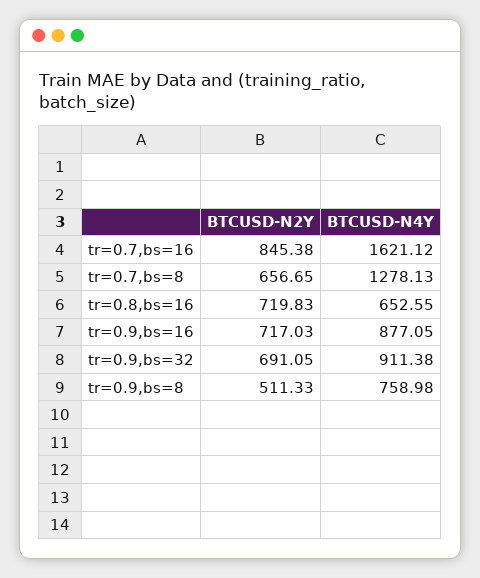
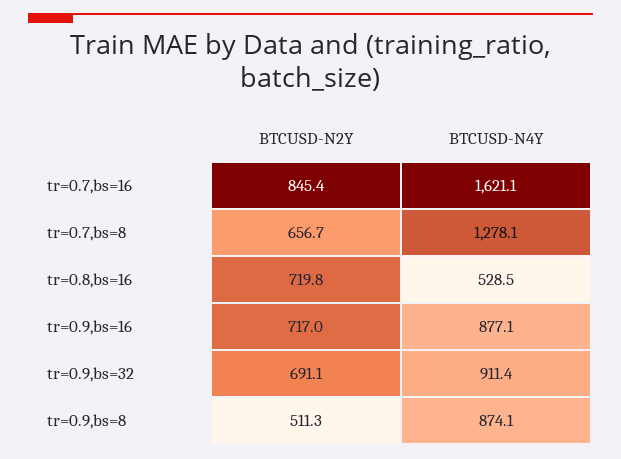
  {
    "BTCUSD-N2Y": {
      "tr=0.7,bs=16": 845.38,
      "tr=0.7,bs=8": 656.65,
      "tr=0.8,bs=16": 719.83,
      "tr=0.9,bs=16": 717.03,
      "tr=0.9,bs=32": 691.05,
      "tr=0.9,bs=8": 511.33
    },
    "BTCUSD-N4Y": {
      "tr=0.7,bs=16": 1621.12,
      "tr=0.7,bs=8": 1278.13,
-     "tr=0.8,bs=16": 652.55,
+     "tr=0.8,bs=16": 528.5,
      "tr=0.9,bs=16": 877.05,
      "tr=0.9,bs=32": 911.38,
-     "tr=0.9,bs=8": 758.98
+     "tr=0.9,bs=8": 874.1
    }
  }

